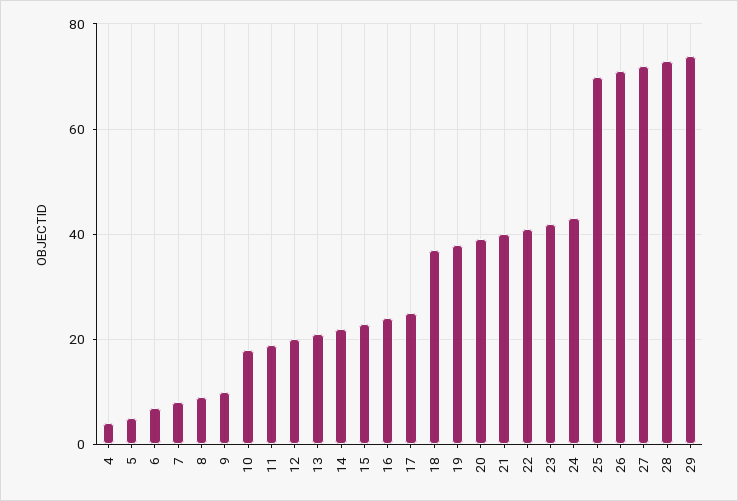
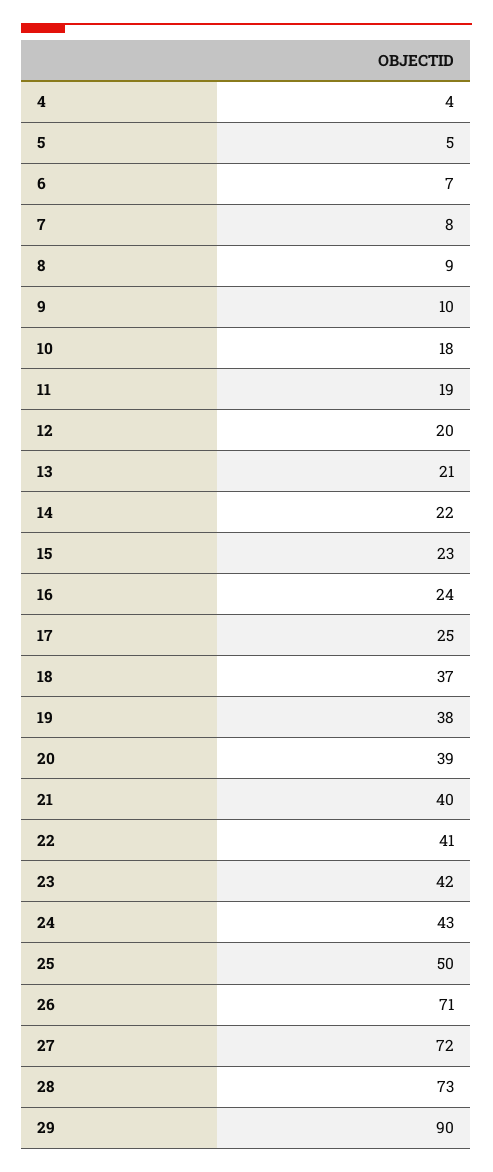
  {
    "4": 4,
    "5": 5,
    "6": 7,
    "7": 8,
    "8": 9,
    "9": 10,
    "10": 18,
    "11": 19,
    "12": 20,
    "13": 21,
    "14": 22,
    "15": 23,
    "16": 24,
    "17": 25,
    "18": 37,
    "19": 38,
    "20": 39,
    "21": 40,
    "22": 41,
    "23": 42,
    "24": 43,
-   "25": 70,
+   "25": 50,
    "26": 71,
    "27": 72,
    "28": 73,
-   "29": 75
+   "29": 90
  }

